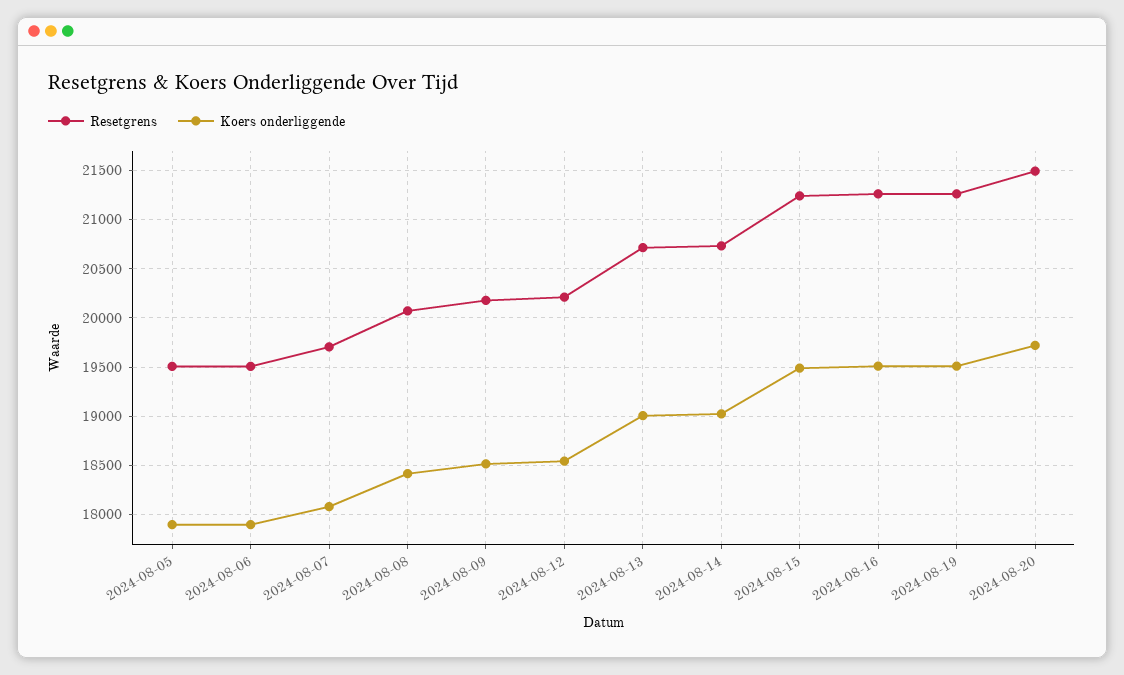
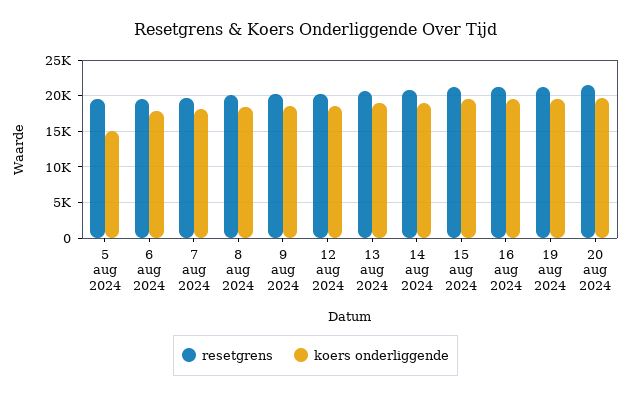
  {
    "Resetgrens": {
      "2024-08-05": 19500,
      "2024-08-06": 19500,
      "2024-08-07": 19700,
      "2024-08-08": 20100,
      "2024-08-09": 20200,
      "2024-08-12": 20200,
      "2024-08-13": 20700,
      "2024-08-14": 20700,
      "2024-08-15": 21200,
      "2024-08-16": 21300,
      "2024-08-19": 21300,
      "2024-08-20": 21500
    },
    "Koers onderliggende": {
-     "2024-08-05": 17900,
+     "2024-08-05": 15000,
      "2024-08-06": 17900,
      "2024-08-07": 18100,
      "2024-08-08": 18400,
      "2024-08-09": 18500,
      "2024-08-12": 18500,
      "2024-08-13": 19000,
      "2024-08-14": 19000,
      "2024-08-15": 19500,
      "2024-08-16": 19500,
      "2024-08-19": 19500,
      "2024-08-20": 19700
    }
  }

